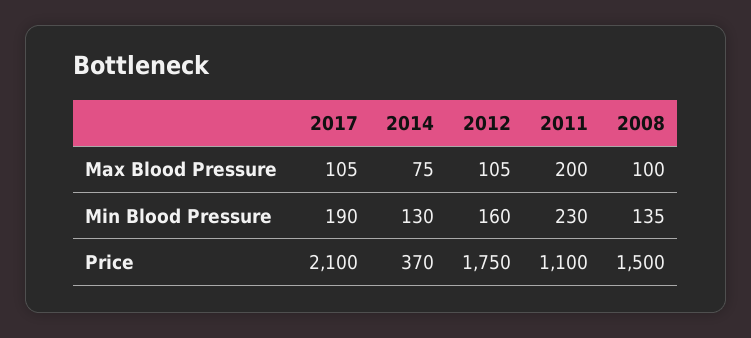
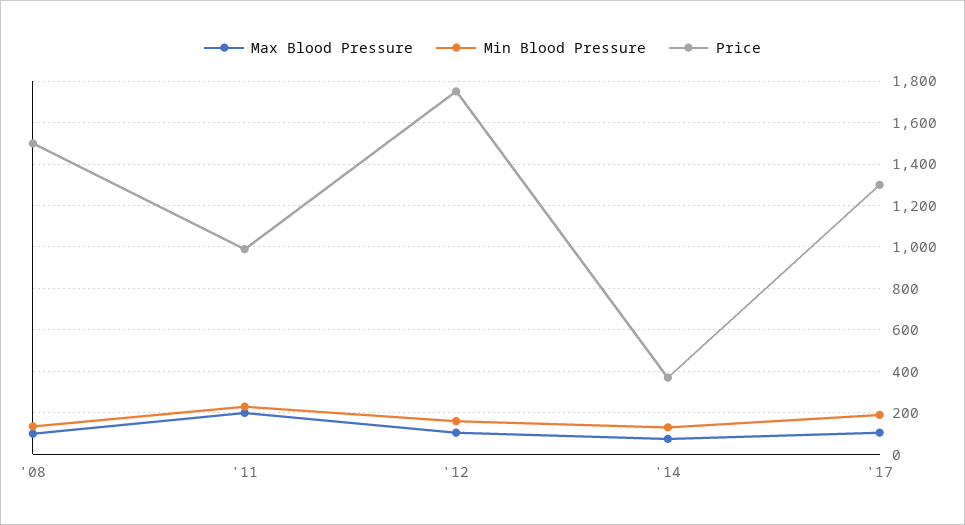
  {
    "Max Blood Pressure": {
      "2017": 105,
      "2014": 75,
      "2012": 105,
      "2011": 200,
      "2008": 100
    },
    "Min Blood Pressure": {
      "2017": 190,
      "2014": 130,
      "2012": 160,
      "2011": 230,
      "2008": 135
    },
    "Price": {
-     "2017": 2100,
+     "2017": 1300,
      "2014": 370,
      "2012": 1750,
-     "2011": 1100,
+     "2011": 1000,
      "2008": 1500
    }
  }

